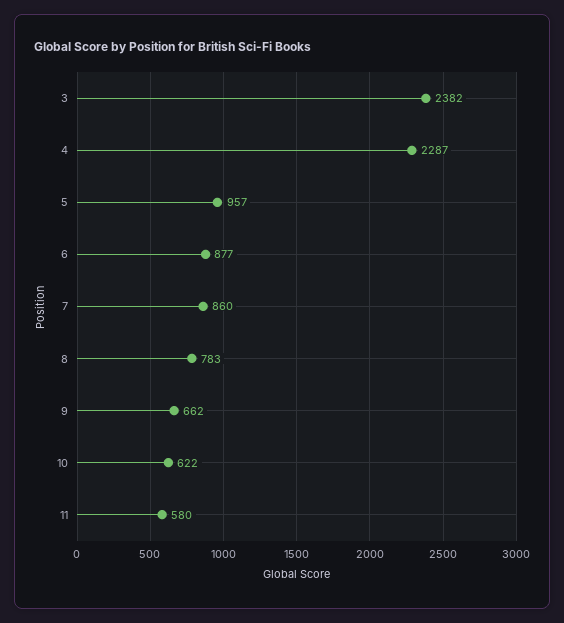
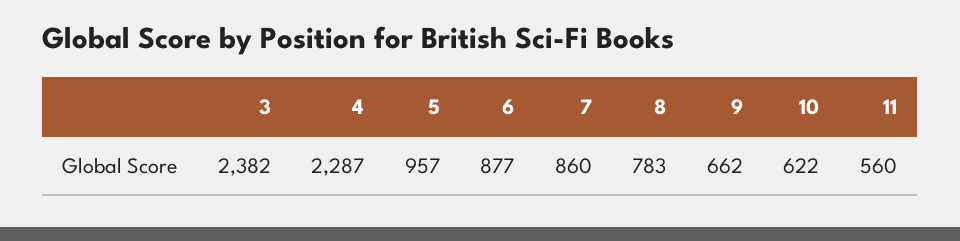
  {
    "3": 2382,
    "4": 2287,
    "5": 957,
    "6": 877,
    "7": 860,
    "8": 783,
    "9": 662,
    "10": 622,
-   "11": 580
+   "11": 560
  }

